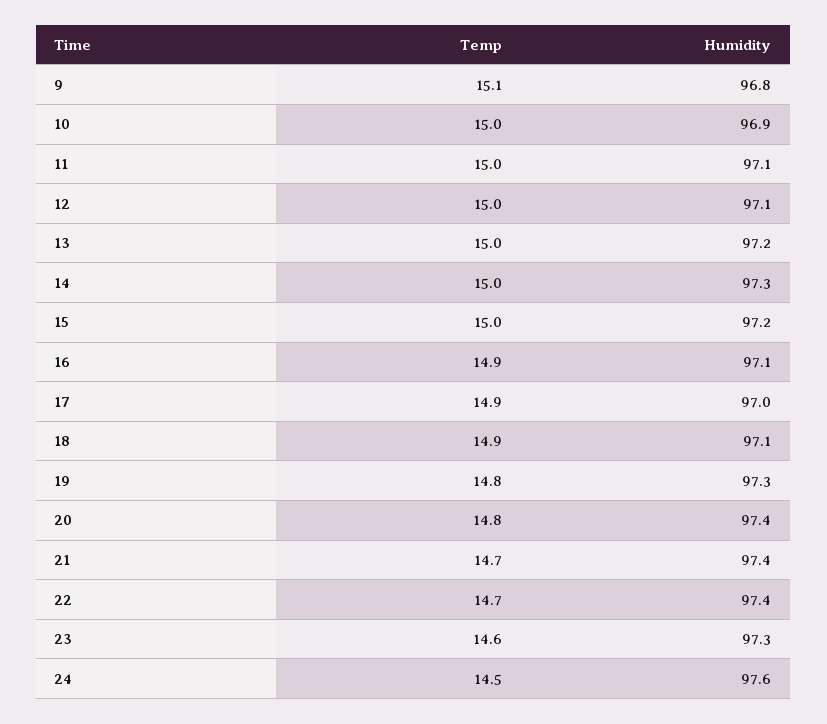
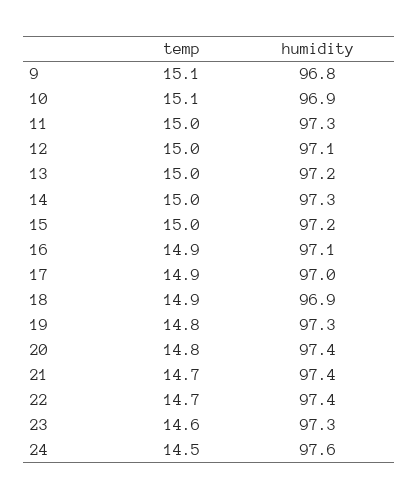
  {
    "Temp": {
      "9": 15.1,
-     "10": 15,
+     "10": 15.1,
      "11": 15,
      "12": 15,
      "13": 15,
      "14": 15,
      "15": 15,
      "16": 14.9,
      "17": 14.9,
      "18": 14.9,
      "19": 14.8,
      "20": 14.8,
      "21": 14.7,
      "22": 14.7,
      "23": 14.6,
      "24": 14.5
    },
    "Humidity": {
      "9": 96.8,
      "10": 96.9,
-     "11": 97.1,
+     "11": 97.3,
      "12": 97.1,
      "13": 97.2,
      "14": 97.3,
      "15": 97.2,
      "16": 97.1,
      "17": 97,
-     "18": 97.1,
+     "18": 96.9,
      "19": 97.3,
      "20": 97.4,
      "21": 97.4,
      "22": 97.4,
      "23": 97.3,
      "24": 97.6
    }
  }

